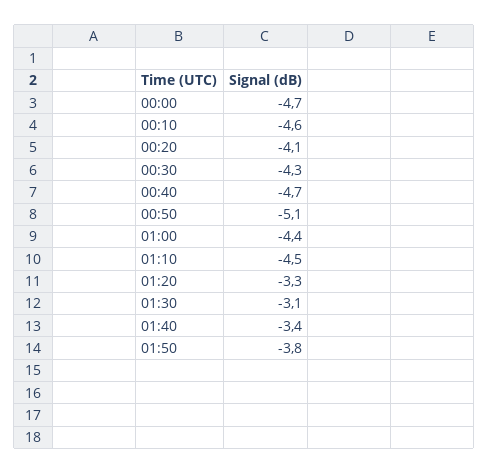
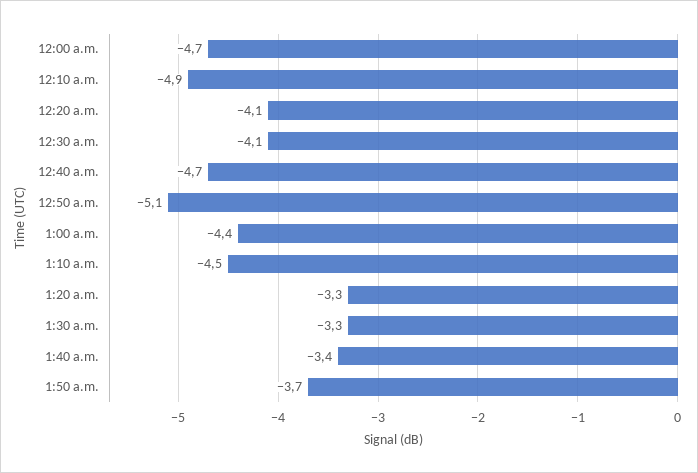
  {
    "00:00": -4.7,
-   "00:10": -4.6,
+   "00:10": -4.9,
    "00:20": -4.1,
-   "00:30": -4.3,
+   "00:30": -4.1,
    "00:40": -4.7,
    "00:50": -5.1,
    "01:00": -4.4,
    "01:10": -4.5,
    "01:20": -3.3,
-   "01:30": -3.1,
+   "01:30": -3.3,
    "01:40": -3.4,
-   "01:50": -3.8
+   "01:50": -3.7
  }

